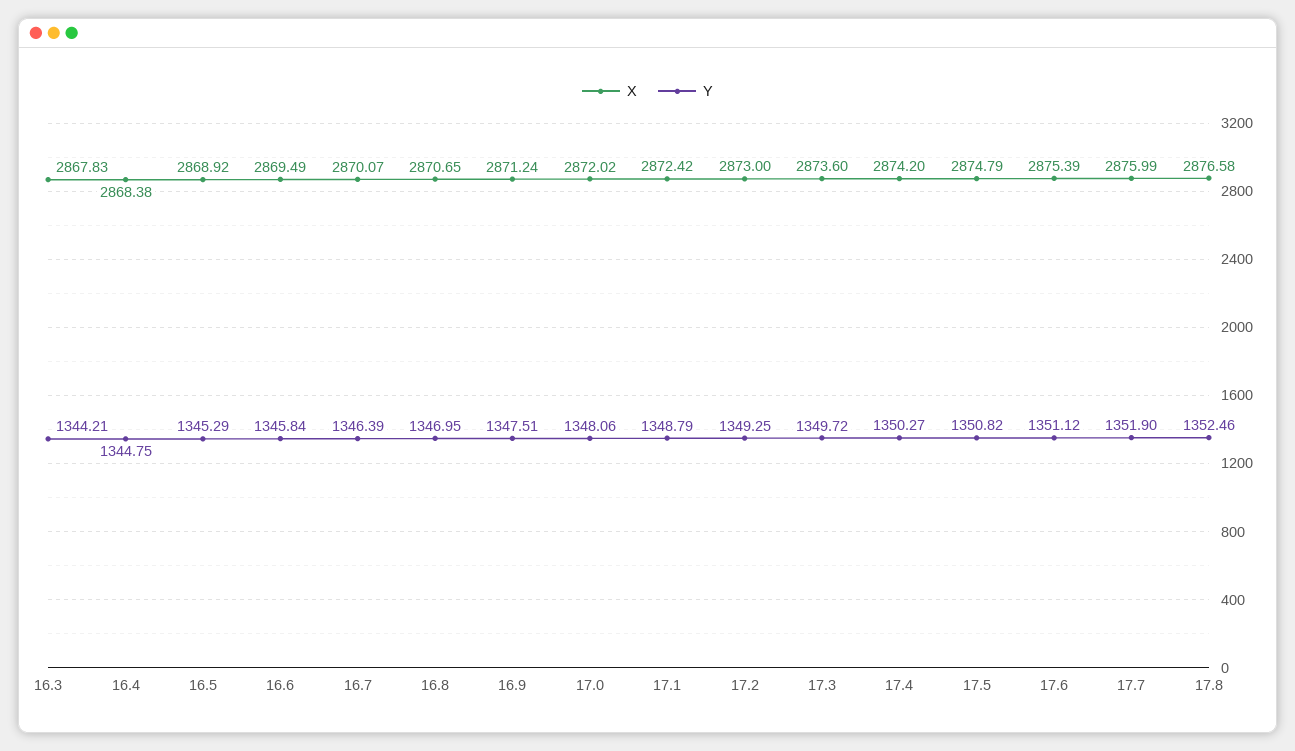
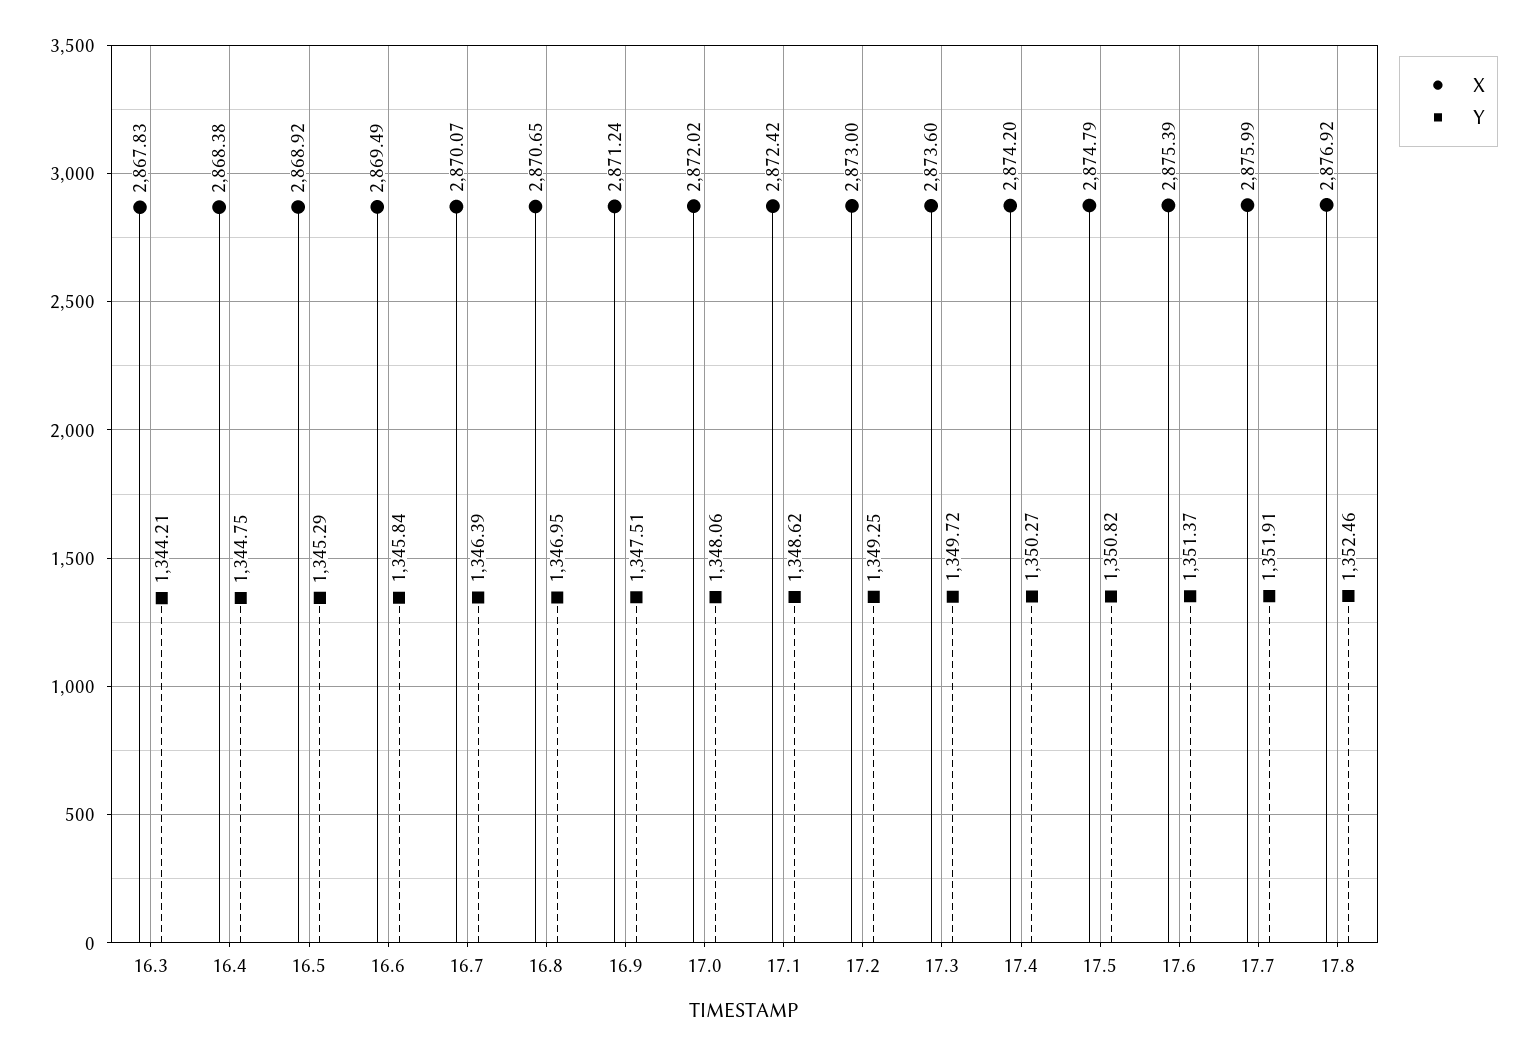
  {
    "X": {
      "16.3": 2867.83,
      "16.4": 2868.38,
      "16.5": 2868.92,
      "16.6": 2869.49,
      "16.7": 2870.07,
      "16.8": 2870.65,
      "16.9": 2871.24,
      "17.0": 2872.02,
      "17.1": 2872.42,
      "17.2": 2873,
      "17.3": 2873.6,
      "17.4": 2874.2,
      "17.5": 2874.79,
      "17.6": 2875.39,
      "17.7": 2875.99,
-     "17.8": 2876.58
+     "17.8": 2876.92
    },
    "Y": {
      "16.3": 1344.21,
      "16.4": 1344.75,
      "16.5": 1345.29,
      "16.6": 1345.84,
      "16.7": 1346.39,
      "16.8": 1346.95,
      "16.9": 1347.51,
      "17.0": 1348.06,
-     "17.1": 1348.79,
+     "17.1": 1348.62,
      "17.2": 1349.25,
      "17.3": 1349.72,
      "17.4": 1350.27,
      "17.5": 1350.82,
-     "17.6": 1351.12,
+     "17.6": 1351.37,
-     "17.7": 1351.9,
+     "17.7": 1351.91,
      "17.8": 1352.46
    }
  }

